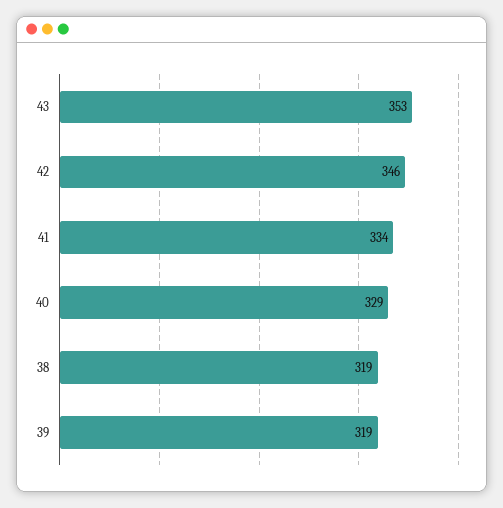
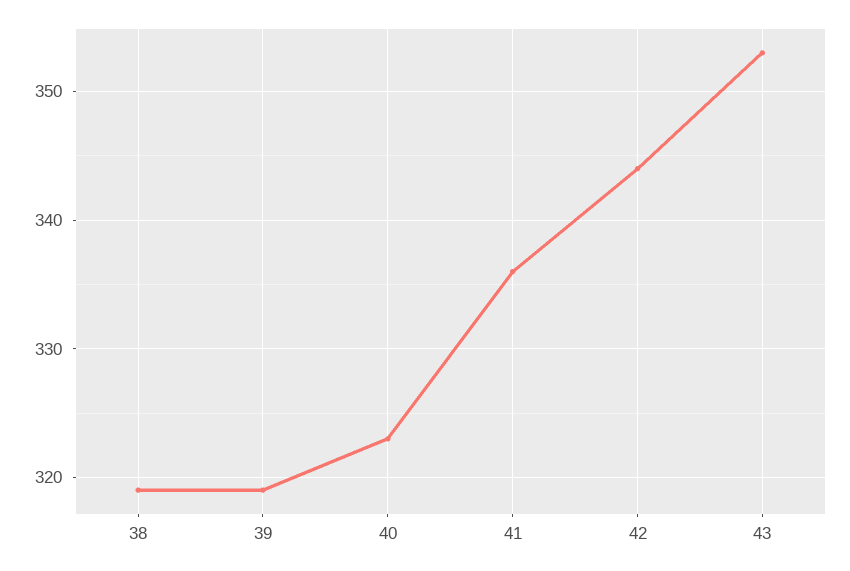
  {
    "43": 353,
-   "42": 346,
+   "42": 344,
-   "41": 334,
+   "41": 336,
-   "40": 329,
+   "40": 323,
    "38": 319,
    "39": 319
  }

